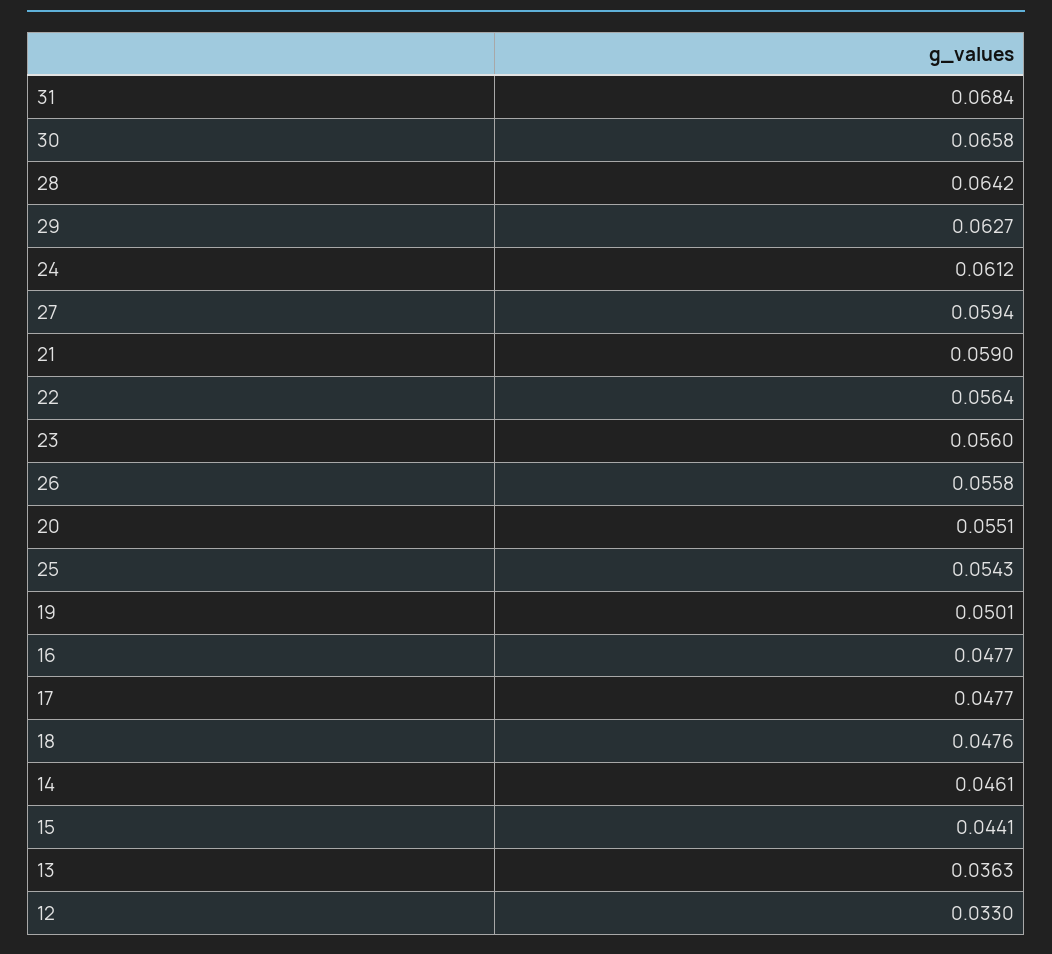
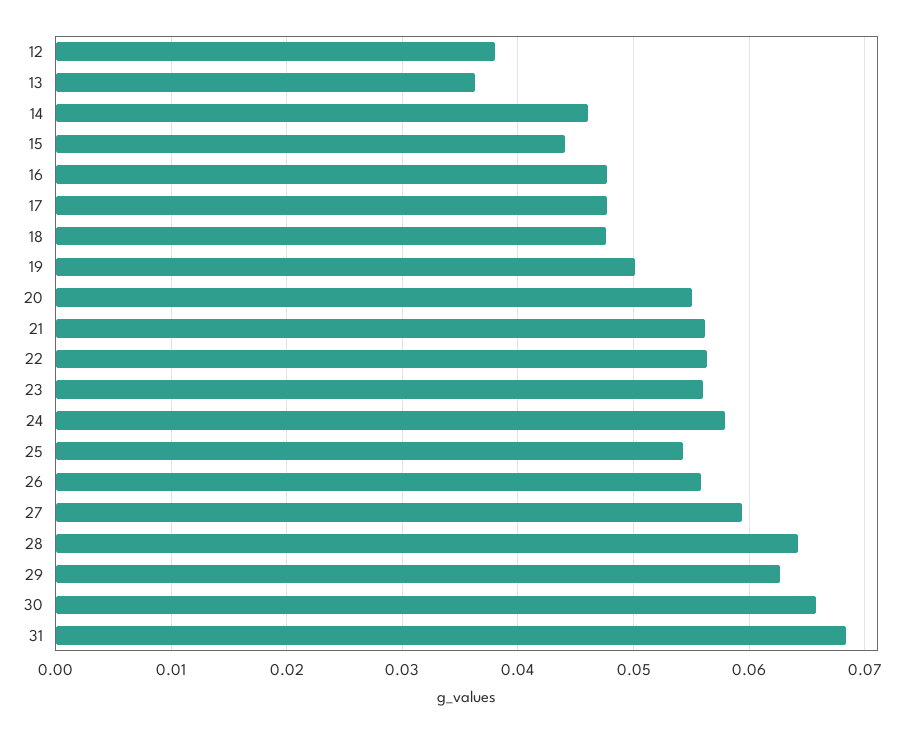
  {
    "31": 0.0684,
    "30": 0.0658,
    "28": 0.0642,
    "29": 0.0627,
-   "24": 0.0612,
+   "24": 0.058,
    "27": 0.0594,
-   "21": 0.059,
+   "21": 0.056,
    "22": 0.0564,
    "23": 0.056,
    "26": 0.0558,
    "20": 0.0551,
    "25": 0.0543,
    "19": 0.0501,
    "16": 0.0477,
    "17": 0.0477,
    "18": 0.0476,
    "14": 0.0461,
    "15": 0.0441,
    "13": 0.0363,
-   "12": 0.033
+   "12": 0.038
  }

